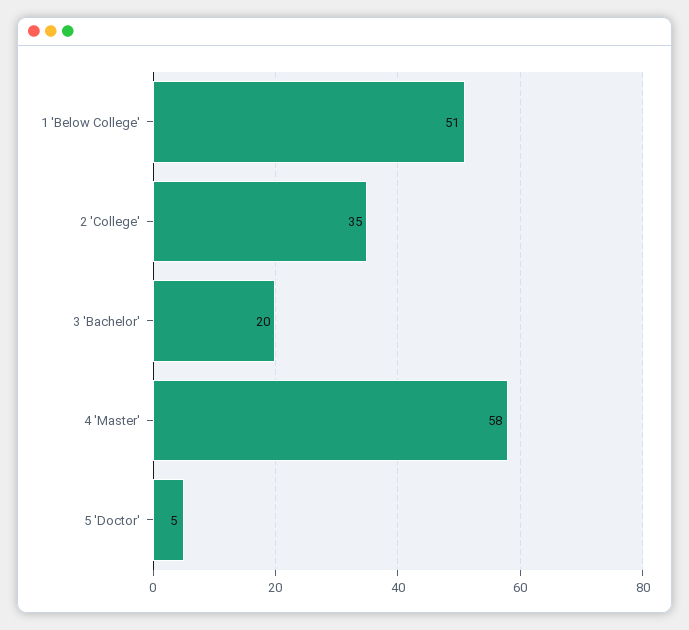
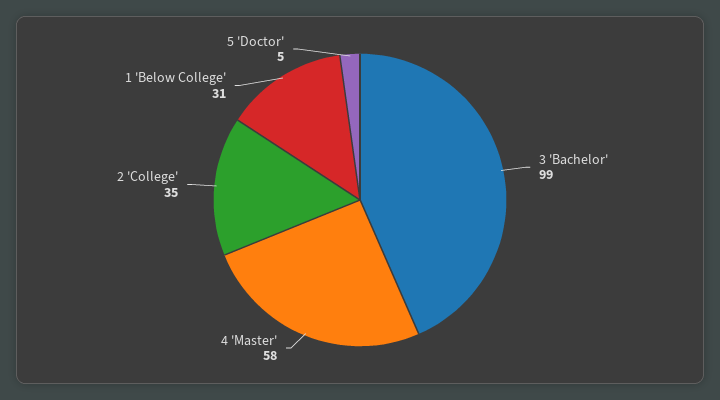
  {
-   "1 'Below College'": 51,
+   "1 'Below College'": 31,
    "2 'College'": 35,
-   "3 'Bachelor'": 20,
+   "3 'Bachelor'": 99,
    "4 'Master'": 58,
    "5 'Doctor'": 5
  }

